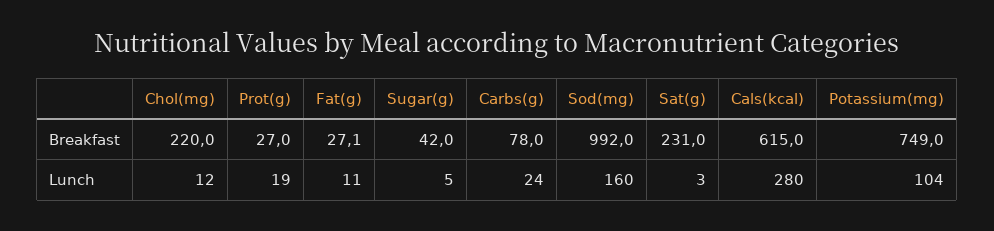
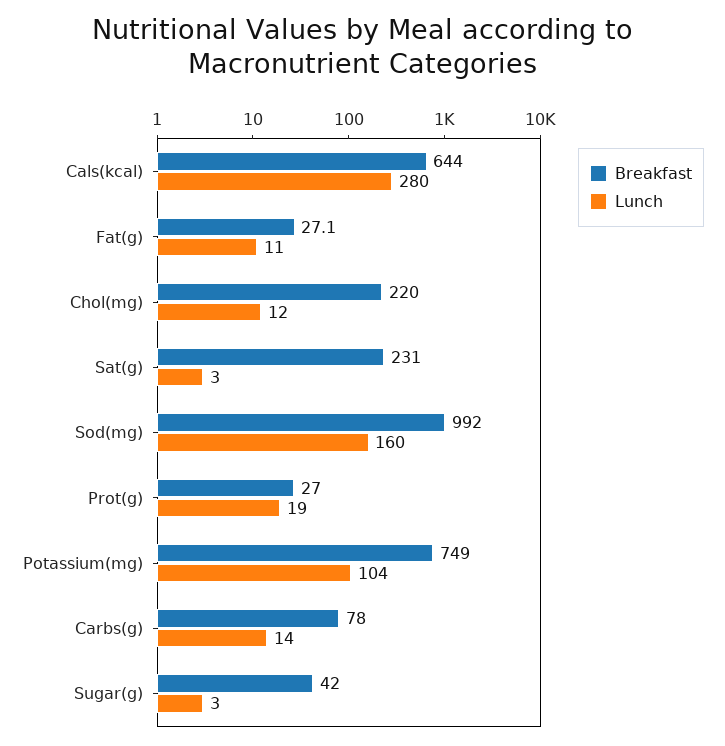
  {
    "Breakfast": {
      "Chol(mg)": 220,
      "Prot(g)": 27,
      "Fat(g)": 27.1,
      "Sugar(g)": 42,
      "Carbs(g)": 78,
      "Sod(mg)": 992,
      "Sat(g)": 231,
-     "Cals(kcal)": 615,
+     "Cals(kcal)": 644,
      "Potassium(mg)": 749
    },
    "Lunch": {
      "Chol(mg)": 12,
      "Prot(g)": 19,
      "Fat(g)": 11,
-     "Sugar(g)": 5,
+     "Sugar(g)": 3,
-     "Carbs(g)": 24,
+     "Carbs(g)": 14,
      "Sod(mg)": 160,
      "Sat(g)": 3,
      "Cals(kcal)": 280,
      "Potassium(mg)": 104
    }
  }

